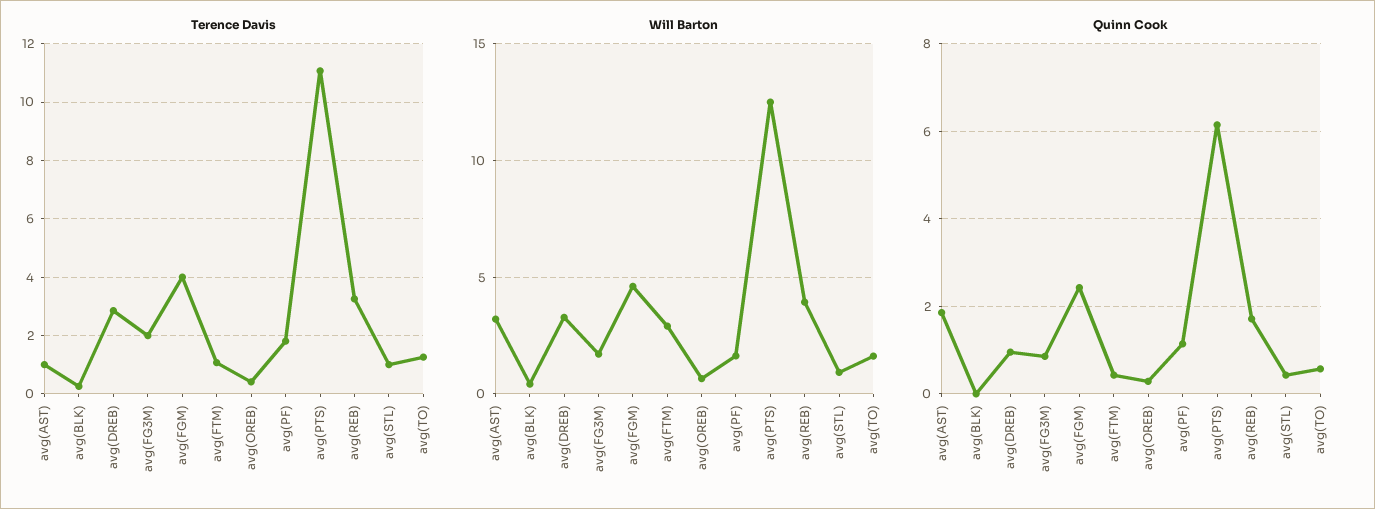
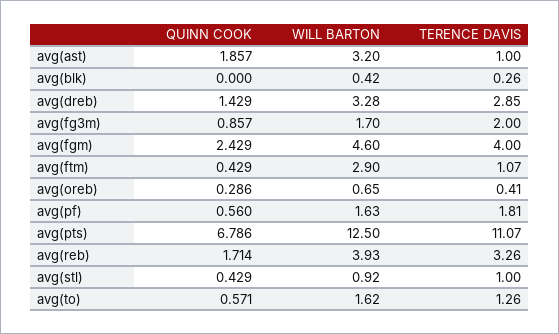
  {
    "Terence Davis": {
      "avg(AST)": 1,
      "avg(BLK)": 0.26,
      "avg(DREB)": 2.85,
      "avg(FG3M)": 2,
      "avg(FGM)": 4,
      "avg(FTM)": 1.07,
      "avg(OREB)": 0.41,
      "avg(PF)": 1.81,
      "avg(PTS)": 11.07,
      "avg(REB)": 3.26,
      "avg(STL)": 1,
      "avg(TO)": 1.26
    },
    "Will Barton": {
      "avg(AST)": 3.2,
      "avg(BLK)": 0.42,
      "avg(DREB)": 3.28,
      "avg(FG3M)": 1.7,
      "avg(FGM)": 4.6,
      "avg(FTM)": 2.9,
      "avg(OREB)": 0.65,
      "avg(PF)": 1.63,
      "avg(PTS)": 12.5,
      "avg(REB)": 3.93,
      "avg(STL)": 0.92,
      "avg(TO)": 1.62
    },
    "Quinn Cook": {
      "avg(AST)": 1.857,
      "avg(BLK)": 0,
-     "avg(DREB)": 1,
+     "avg(DREB)": 1.429,
      "avg(FG3M)": 0.857,
      "avg(FGM)": 2.429,
      "avg(FTM)": 0.429,
      "avg(OREB)": 0.286,
-     "avg(PF)": 1.2,
+     "avg(PF)": 0.56,
-     "avg(PTS)": 6.2,
+     "avg(PTS)": 6.786,
      "avg(REB)": 1.714,
      "avg(STL)": 0.429,
      "avg(TO)": 0.571
    }
  }

